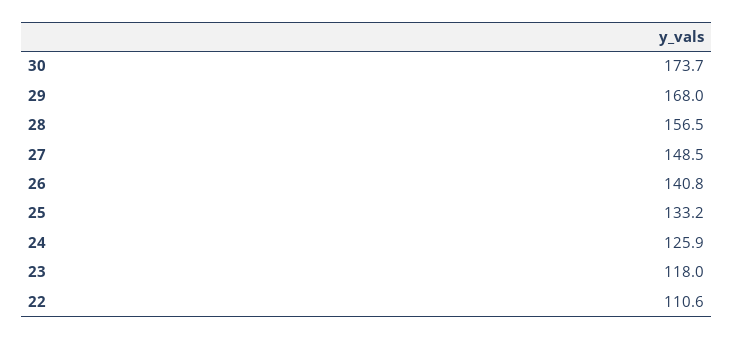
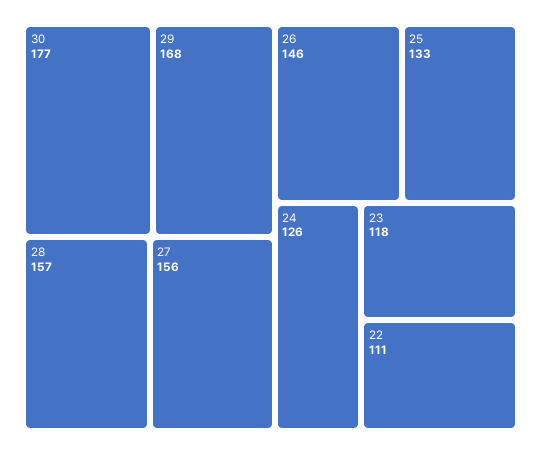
  {
-   "30": 173.7,
+   "30": 177,
    "29": 168,
    "28": 156.5,
-   "27": 148.5,
+   "27": 156,
-   "26": 140.8,
+   "26": 146,
    "25": 133.2,
    "24": 125.9,
    "23": 118,
    "22": 110.6
  }

